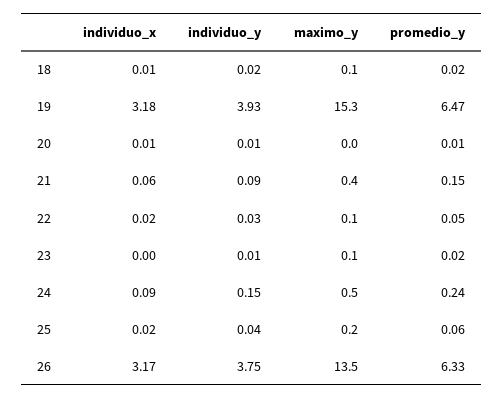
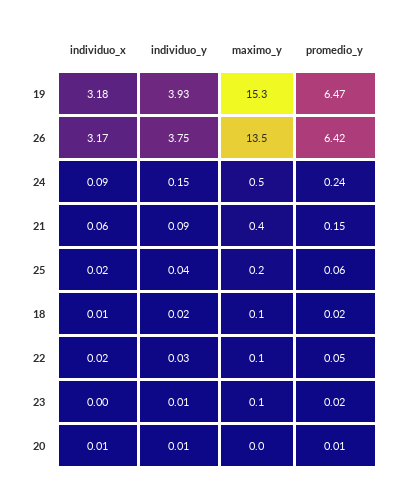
  {
    "individuo_x": {
      "18": 0.01,
      "19": 3.18,
      "20": 0.01,
      "21": 0.06,
      "22": 0.02,
      "23": 0,
      "24": 0.09,
      "25": 0.02,
      "26": 3.17
    },
    "individuo_y": {
      "18": 0.02,
      "19": 3.93,
      "20": 0.01,
      "21": 0.09,
      "22": 0.03,
      "23": 0.01,
      "24": 0.15,
      "25": 0.04,
      "26": 3.75
    },
    "maximo_y": {
      "18": 0.1,
      "19": 15.3,
      "20": 0,
      "21": 0.4,
      "22": 0.1,
      "23": 0.1,
      "24": 0.5,
      "25": 0.2,
      "26": 13.5
    },
    "promedio_y": {
      "18": 0.02,
      "19": 6.47,
      "20": 0.01,
      "21": 0.15,
      "22": 0.05,
      "23": 0.02,
      "24": 0.24,
      "25": 0.06,
-     "26": 6.33
+     "26": 6.42
    }
  }

